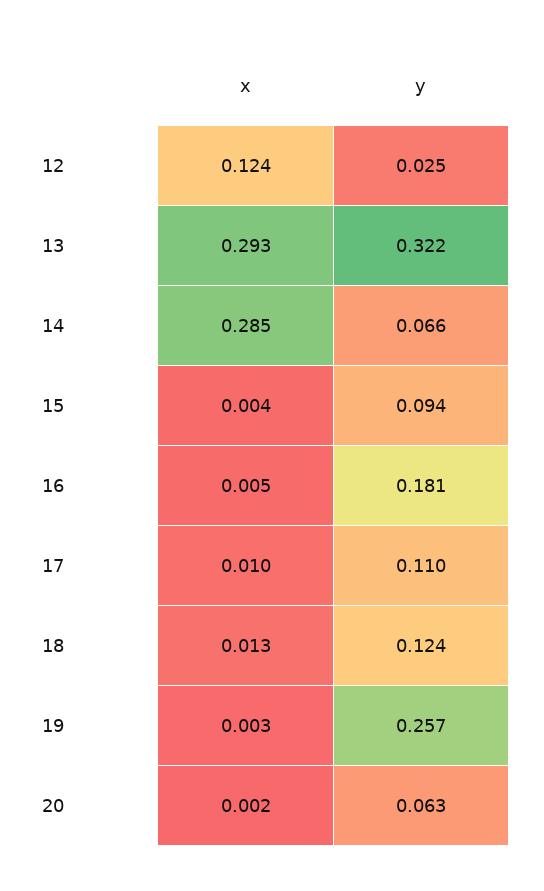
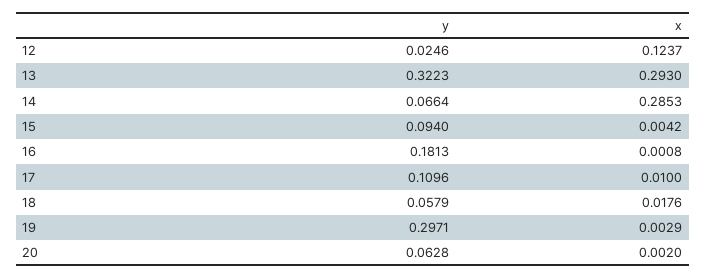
  {
    "x": {
      "12": 0.1237,
      "13": 0.293,
      "14": 0.2853,
      "15": 0.0042,
-     "16": 0.005,
+     "16": 0.0008,
      "17": 0.01,
-     "18": 0.013,
+     "18": 0.0176,
      "19": 0.0029,
      "20": 0.002
    },
    "y": {
      "12": 0.0246,
      "13": 0.3223,
      "14": 0.0664,
      "15": 0.094,
      "16": 0.1813,
      "17": 0.1096,
-     "18": 0.124,
+     "18": 0.0579,
-     "19": 0.257,
+     "19": 0.2971,
      "20": 0.0628
    }
  }

